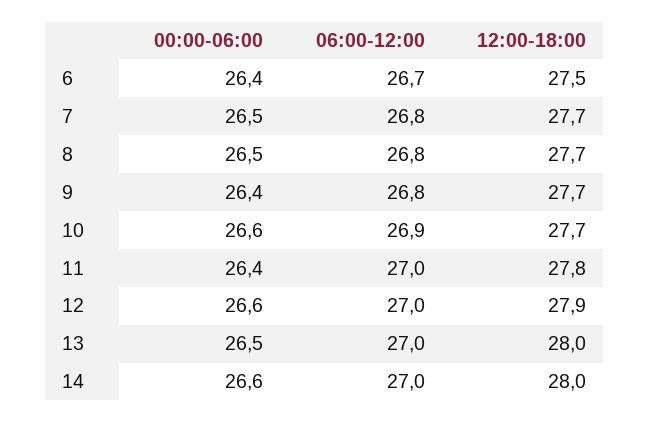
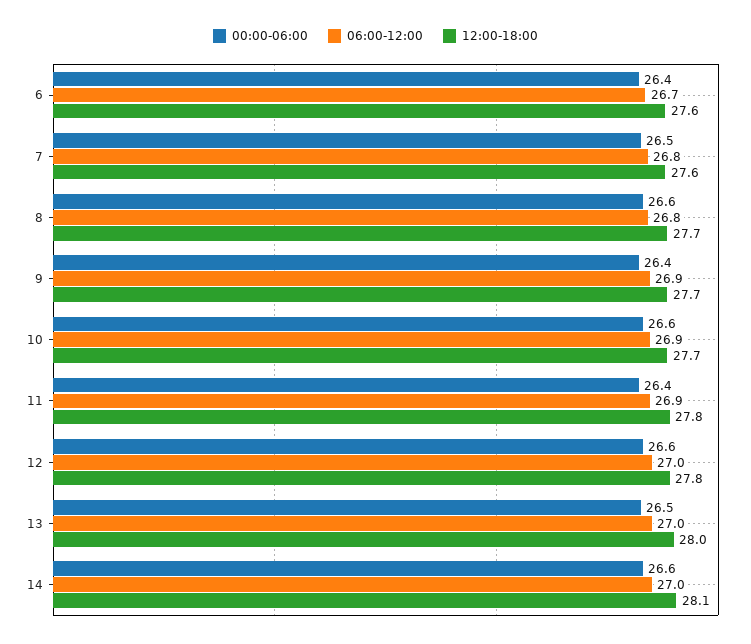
  {
    "00:00-06:00": {
      "6": 26.4,
      "7": 26.5,
-     "8": 26.5,
+     "8": 26.6,
      "9": 26.4,
      "10": 26.6,
      "11": 26.4,
      "12": 26.6,
      "13": 26.5,
      "14": 26.6
    },
    "06:00-12:00": {
      "6": 26.7,
      "7": 26.8,
      "8": 26.8,
-     "9": 26.8,
+     "9": 26.9,
      "10": 26.9,
-     "11": 27,
+     "11": 26.9,
      "12": 27,
      "13": 27,
      "14": 27
    },
    "12:00-18:00": {
-     "6": 27.5,
+     "6": 27.6,
-     "7": 27.7,
+     "7": 27.6,
      "8": 27.7,
      "9": 27.7,
      "10": 27.7,
      "11": 27.8,
-     "12": 27.9,
+     "12": 27.8,
      "13": 28,
-     "14": 28
+     "14": 28.1
    }
  }

